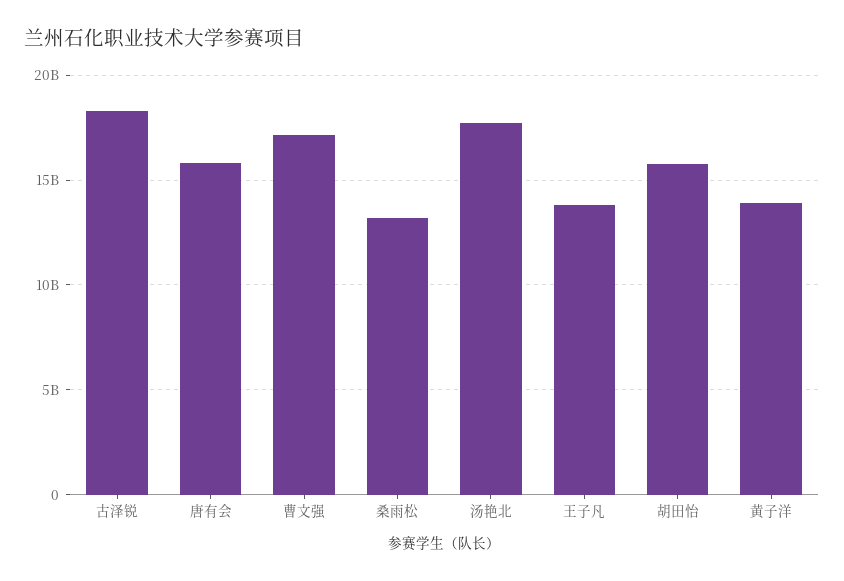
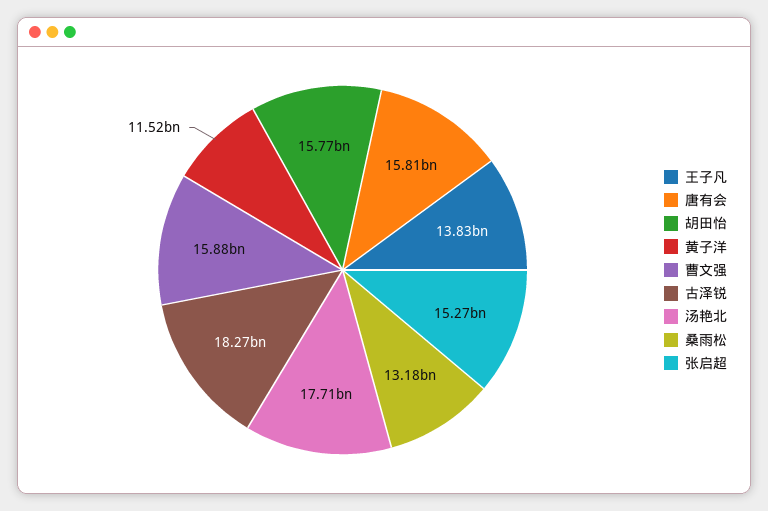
  {
    "古泽锐": 18270000000,
    "唐有会": 15810000000,
-   "曹文强": 17000000000,
+   "曹文强": 15880000000,
    "桑雨松": 13180000000,
    "汤艳北": 17710000000,
    "王子凡": 13830000000,
    "胡田怡": 15770000000,
-   "黄子洋": 14000000000
+   "黄子洋": 11520000000,
+   "张启超": 15270000000
  }

